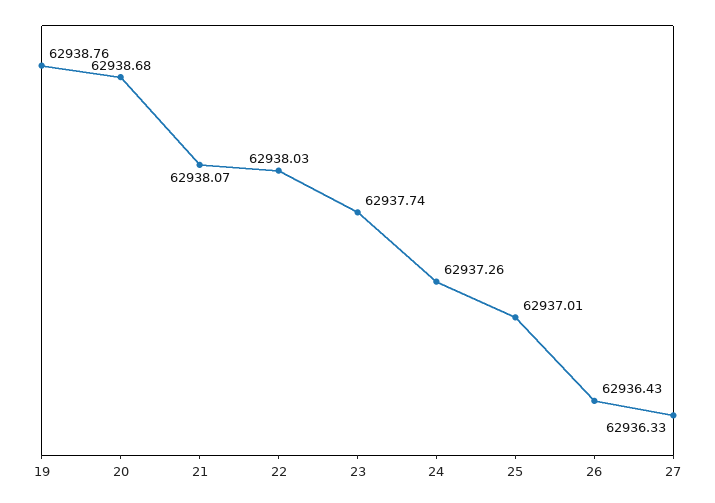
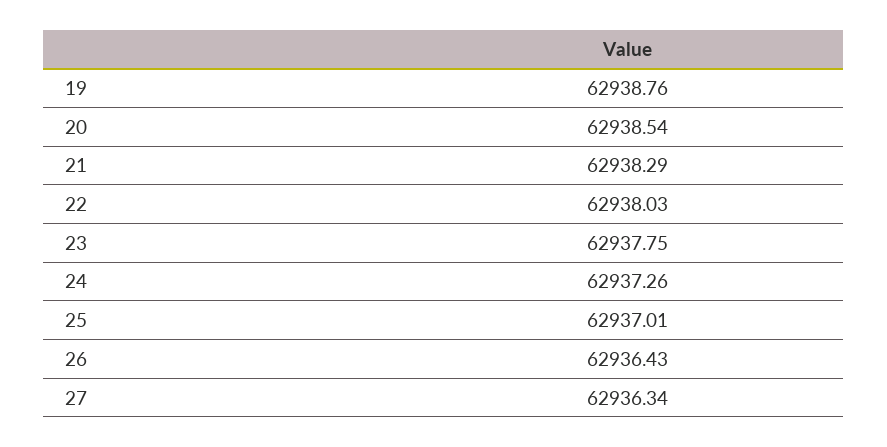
  {
    "19": 62938.76,
-   "20": 62938.68,
+   "20": 62938.54,
-   "21": 62938.07,
+   "21": 62938.29,
    "22": 62938.03,
-   "23": 62937.74,
+   "23": 62937.75,
    "24": 62937.26,
    "25": 62937.01,
    "26": 62936.43,
-   "27": 62936.33
+   "27": 62936.34
  }

